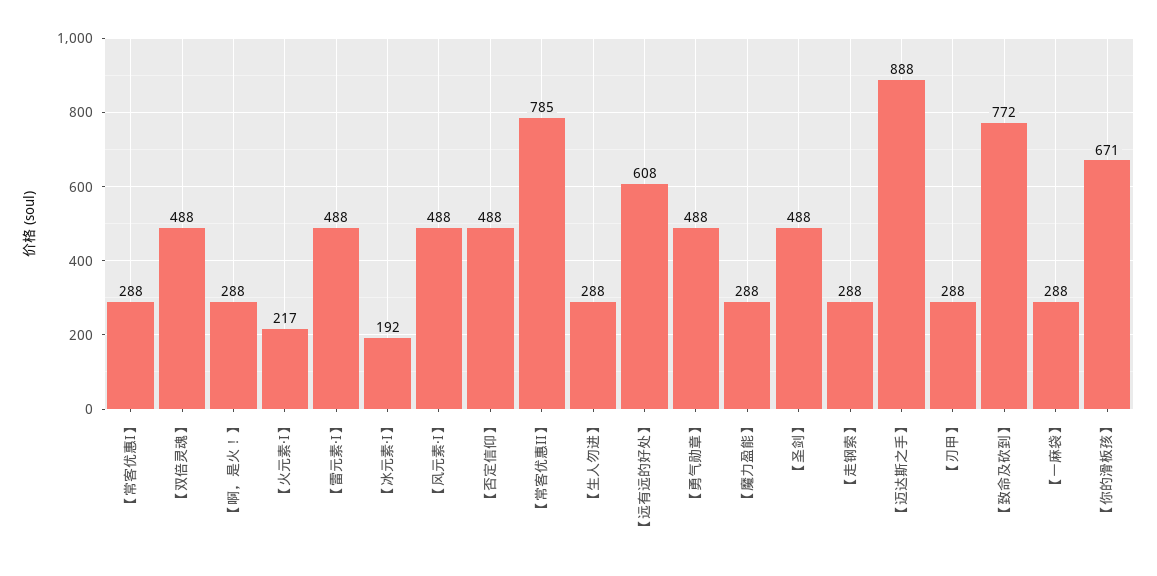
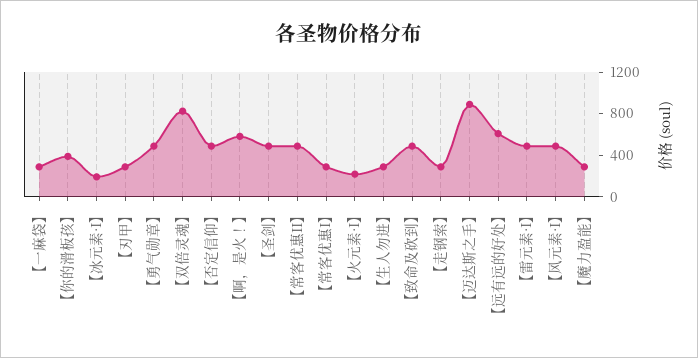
  {
    "【常客优惠I】": 288,
-   "【双倍灵魂】": 488,
+   "【双倍灵魂】": 800,
-   "【啊，是火！】": 288,
+   "【啊，是火！】": 600,
    "【火元素·I】": 217,
    "【雷元素·I】": 488,
    "【冰元素·I】": 192,
    "【风元素·I】": 488,
    "【否定信仰】": 488,
-   "【常客优惠II】": 785,
+   "【常客优惠II】": 500,
    "【生人勿进】": 288,
    "【远有远的好处】": 608,
    "【勇气勋章】": 488,
    "【魔力盈能】": 288,
    "【圣剑】": 488,
    "【走钢索】": 288,
    "【迈达斯之手】": 888,
    "【刃甲】": 288,
-   "【致命及砍到】": 772,
+   "【致命及砍到】": 500,
    "【一麻袋】": 288,
-   "【你的滑板孩】": 671
+   "【你的滑板孩】": 400
  }

